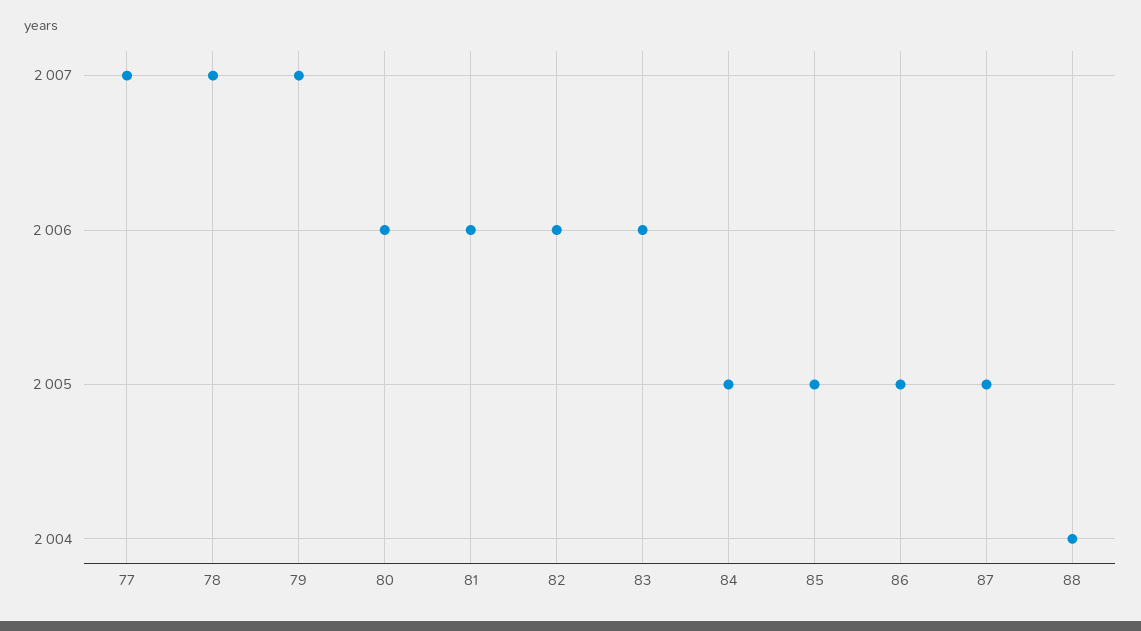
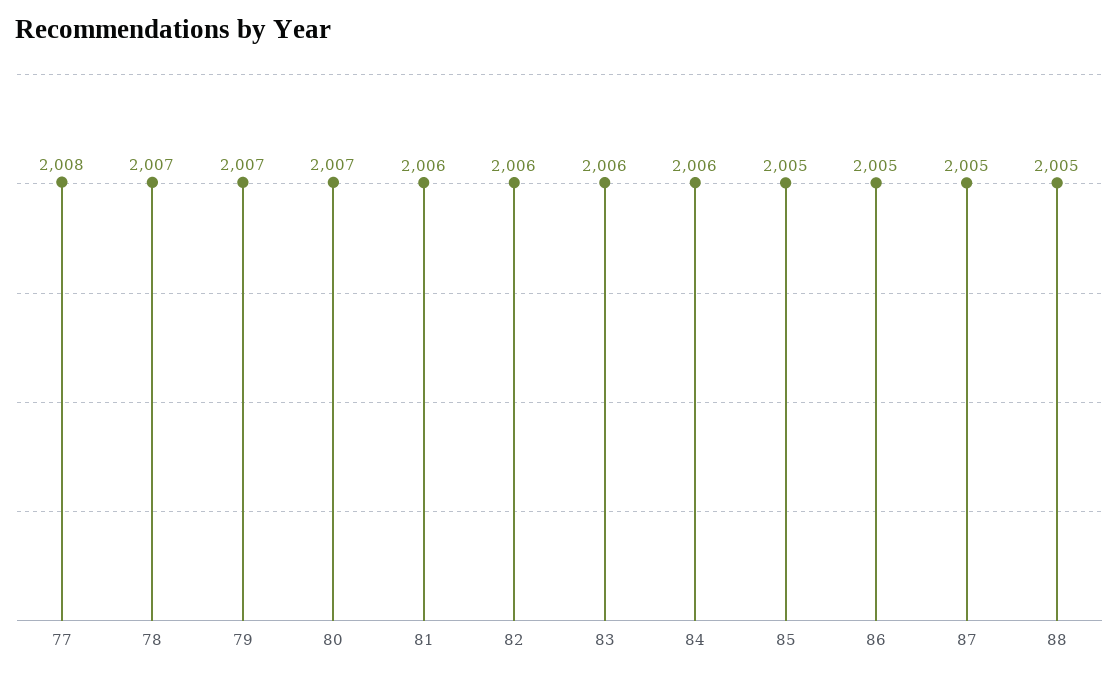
  {
-   "77": 2007,
+   "77": 2008,
    "78": 2007,
    "79": 2007,
-   "80": 2006,
+   "80": 2007,
    "81": 2006,
    "82": 2006,
    "83": 2006,
-   "84": 2005,
+   "84": 2006,
    "85": 2005,
    "86": 2005,
    "87": 2005,
-   "88": 2004
+   "88": 2005
  }

